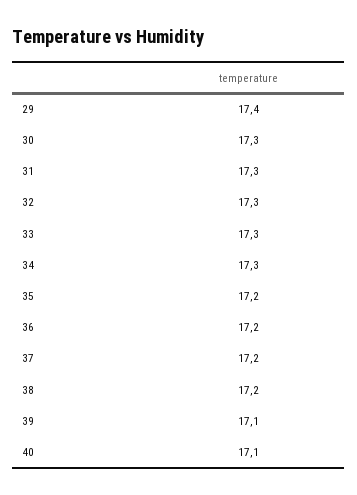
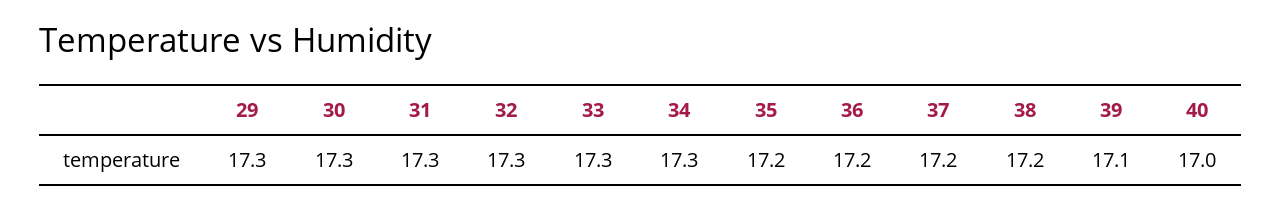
  {
-   "29": 17.4,
+   "29": 17.3,
    "30": 17.3,
    "31": 17.3,
    "32": 17.3,
    "33": 17.3,
    "34": 17.3,
    "35": 17.2,
    "36": 17.2,
    "37": 17.2,
    "38": 17.2,
    "39": 17.1,
-   "40": 17.1
+   "40": 17
  }

